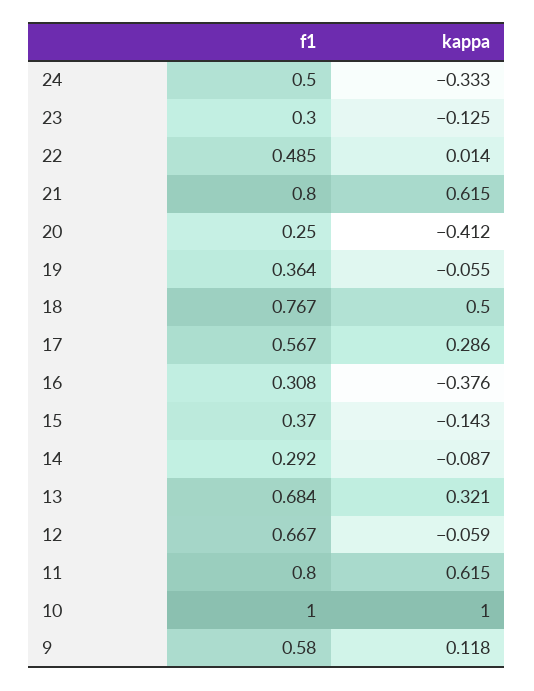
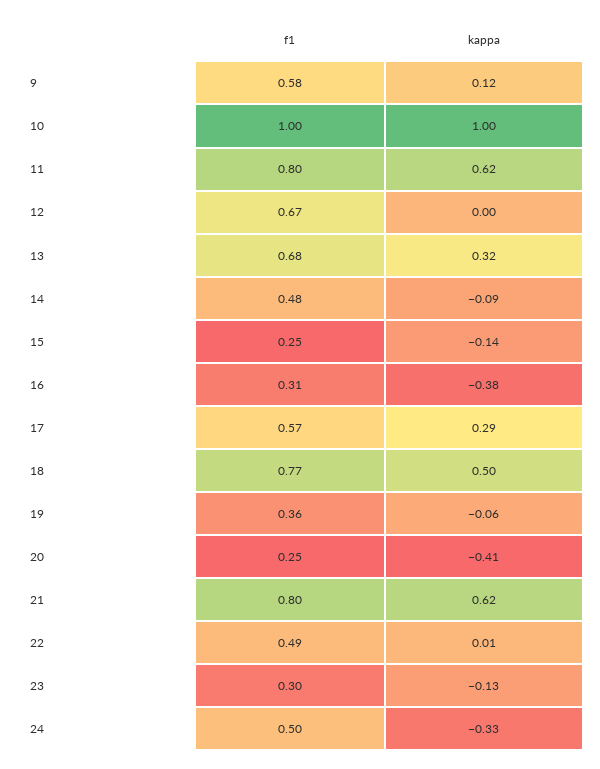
  {
    "f1": {
      "24": 0.5,
      "23": 0.3,
      "22": 0.485,
      "21": 0.8,
      "20": 0.25,
      "19": 0.364,
      "18": 0.767,
      "17": 0.567,
      "16": 0.308,
-     "15": 0.37,
+     "15": 0.25,
-     "14": 0.292,
+     "14": 0.48,
      "13": 0.684,
      "12": 0.667,
      "11": 0.8,
      "10": 1,
      "9": 0.58
    },
    "kappa": {
      "24": -0.333,
      "23": -0.125,
      "22": 0.014,
      "21": 0.615,
      "20": -0.412,
      "19": -0.055,
      "18": 0.5,
      "17": 0.286,
      "16": -0.376,
      "15": -0.143,
      "14": -0.087,
      "13": 0.321,
-     "12": -0.059,
+     "12": 0,
      "11": 0.615,
      "10": 1,
      "9": 0.118
    }
  }

